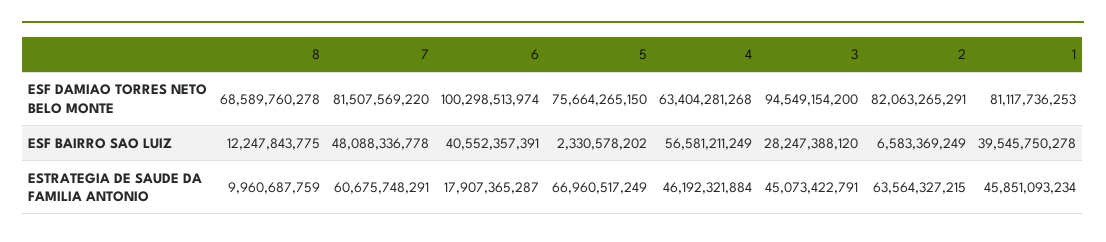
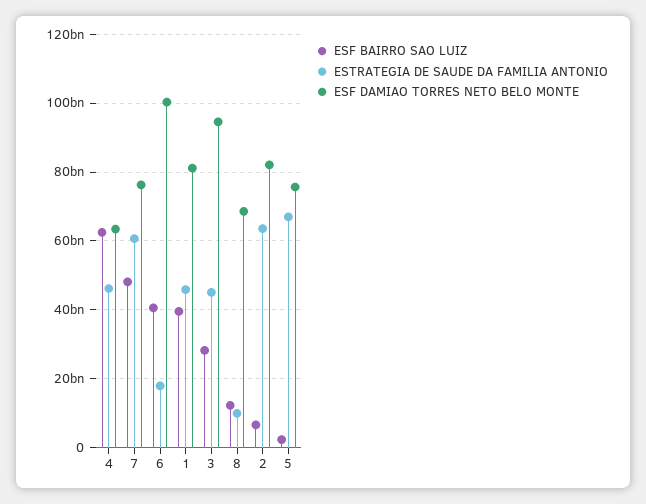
  {
    "ESF DAMIAO TORRES NETO BELO MONTE": {
      "8": 68589760278,
-     "7": 81507569220,
+     "7": 76000000000,
      "6": 100298513974,
      "5": 75664265150,
      "4": 63404281268,
      "3": 94549154200,
      "2": 82063265291,
      "1": 81117736253
    },
    "ESF BAIRRO SAO LUIZ": {
      "8": 12247843775,
      "7": 48088336778,
      "6": 40552357391,
      "5": 2330578202,
-     "4": 56581211249,
+     "4": 62000000000,
      "3": 28247388120,
      "2": 6583369249,
      "1": 39545750278
    },
    "ESTRATEGIA DE SAUDE DA FAMILIA ANTONIO": {
      "8": 9960687759,
      "7": 60675748291,
      "6": 17907365287,
      "5": 66960517249,
      "4": 46192321884,
      "3": 45073422791,
      "2": 63564327215,
      "1": 45851093234
    }
  }

